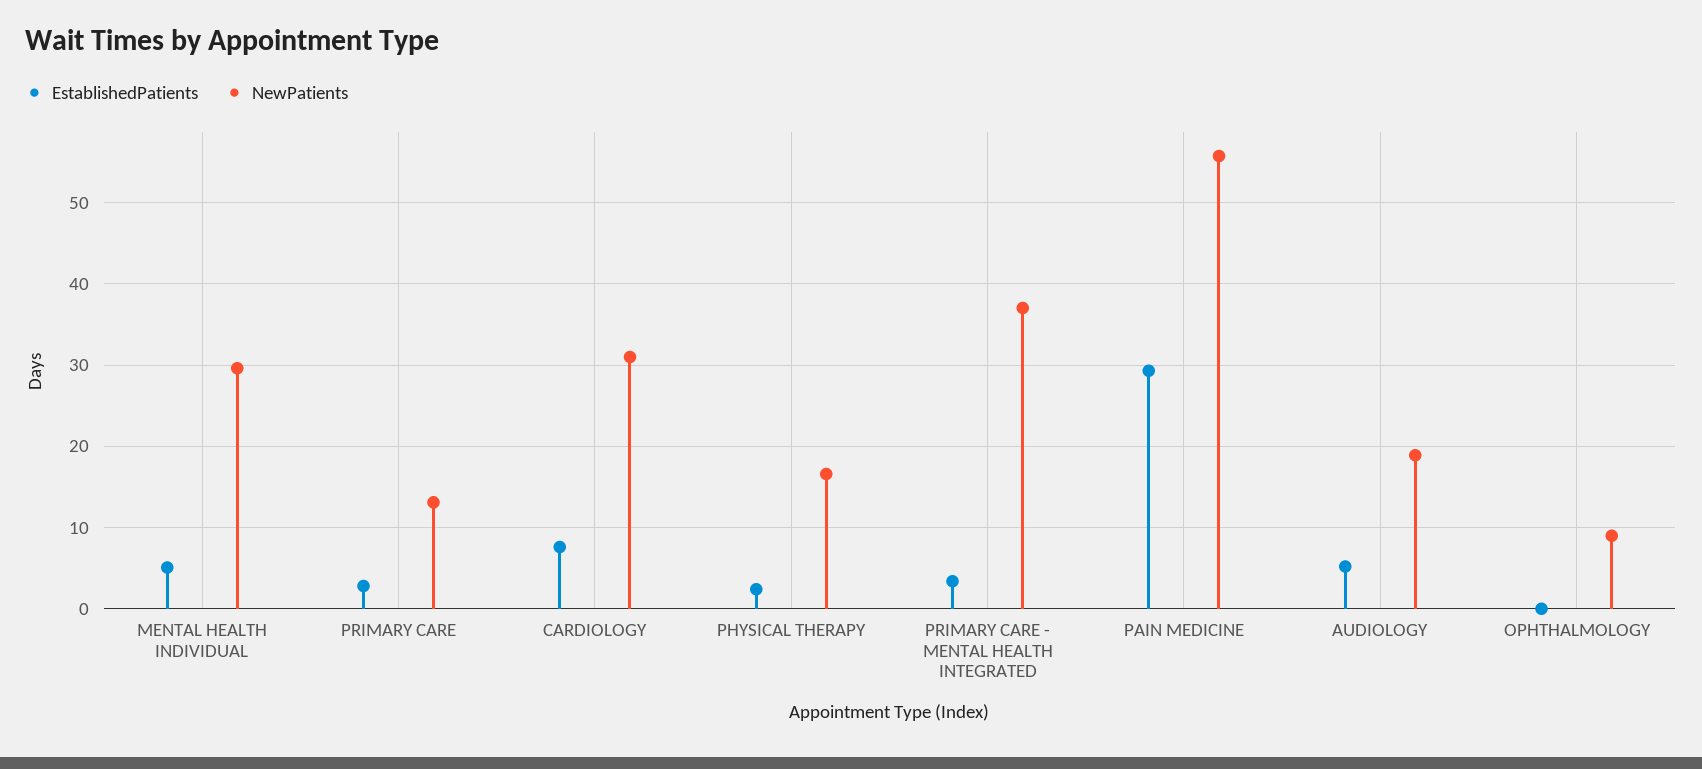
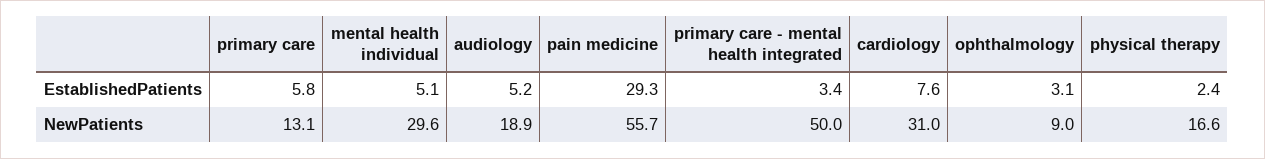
  {
    "EstablishedPatients": {
      "MENTAL HEALTH INDIVIDUAL": 5.1,
-     "PRIMARY CARE": 3,
+     "PRIMARY CARE": 5.8,
      "CARDIOLOGY": 7.6,
      "PHYSICAL THERAPY": 2.4,
      "PRIMARY CARE - MENTAL HEALTH INTEGRATED": 3.4,
      "PAIN MEDICINE": 29.3,
      "AUDIOLOGY": 5.2,
-     "OPHTHALMOLOGY": 0
+     "OPHTHALMOLOGY": 3.1
    },
    "NewPatients": {
      "MENTAL HEALTH INDIVIDUAL": 29.6,
      "PRIMARY CARE": 13.1,
      "CARDIOLOGY": 31,
      "PHYSICAL THERAPY": 16.6,
-     "PRIMARY CARE - MENTAL HEALTH INTEGRATED": 37,
+     "PRIMARY CARE - MENTAL HEALTH INTEGRATED": 50,
      "PAIN MEDICINE": 55.7,
      "AUDIOLOGY": 18.9,
      "OPHTHALMOLOGY": 9
    }
  }

